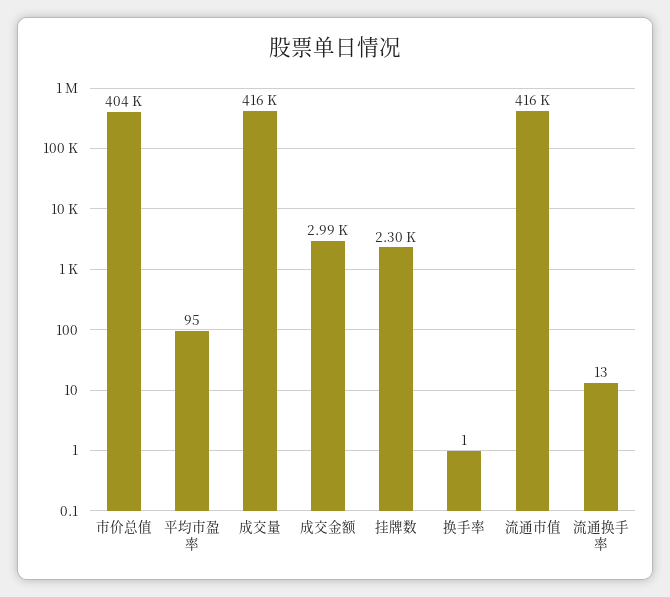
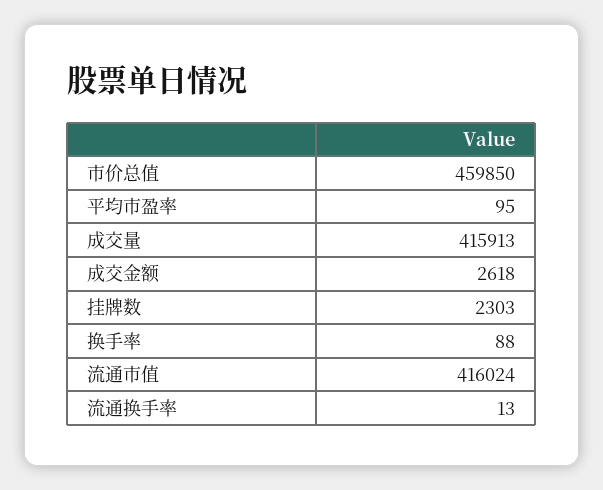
  {
-   "市价总值": 404000,
+   "市价总值": 459850,
    "平均市盈率": 95,
    "成交量": 415913,
-   "成交金额": 2990,
+   "成交金额": 2618,
    "挂牌数": 2303,
-   "换手率": 1,
+   "换手率": 88,
    "流通市值": 416024,
    "流通换手率": 13
  }

